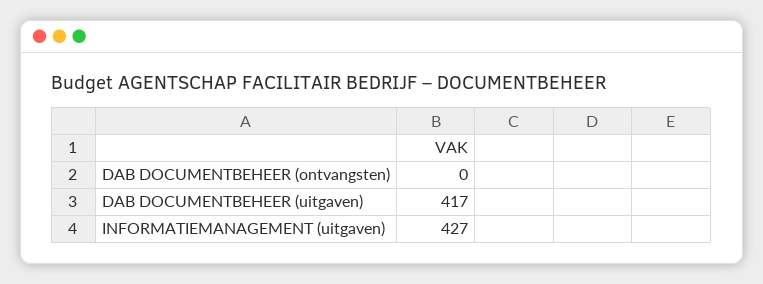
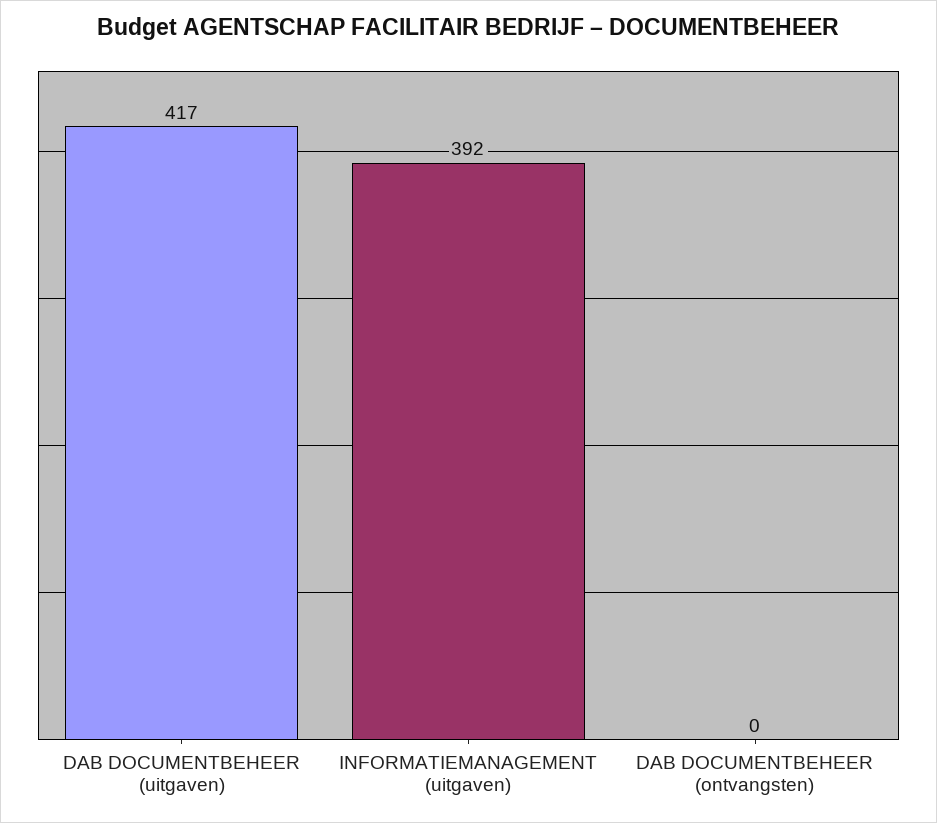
  {
    "DAB DOCUMENTBEHEER (ontvangsten)": 0,
    "DAB DOCUMENTBEHEER (uitgaven)": 417,
-   "INFORMATIEMANAGEMENT (uitgaven)": 427
+   "INFORMATIEMANAGEMENT (uitgaven)": 392
  }

